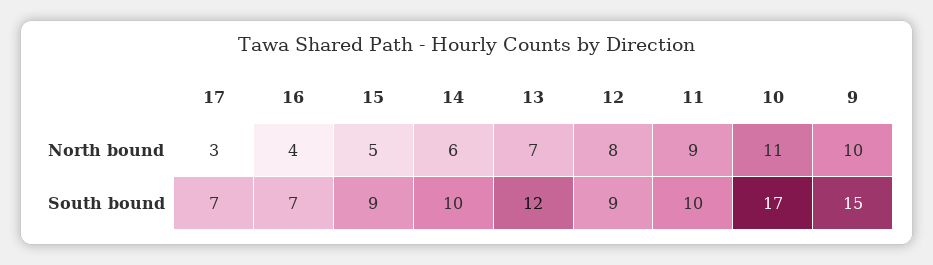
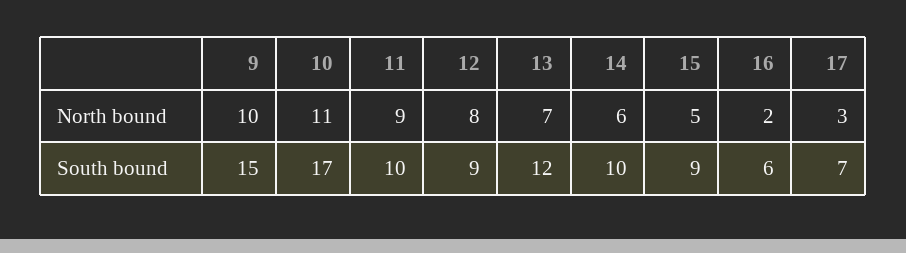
  {
    "17": {
      "North bound": 3,
      "South bound": 7
    },
    "16": {
-     "North bound": 4,
+     "North bound": 2,
-     "South bound": 7
+     "South bound": 6
    },
    "15": {
      "North bound": 5,
      "South bound": 9
    },
    "14": {
      "North bound": 6,
      "South bound": 10
    },
    "13": {
      "North bound": 7,
      "South bound": 12
    },
    "12": {
      "North bound": 8,
      "South bound": 9
    },
    "11": {
      "North bound": 9,
      "South bound": 10
    },
    "10": {
      "North bound": 11,
      "South bound": 17
    },
    "9": {
      "North bound": 10,
      "South bound": 15
    }
  }

